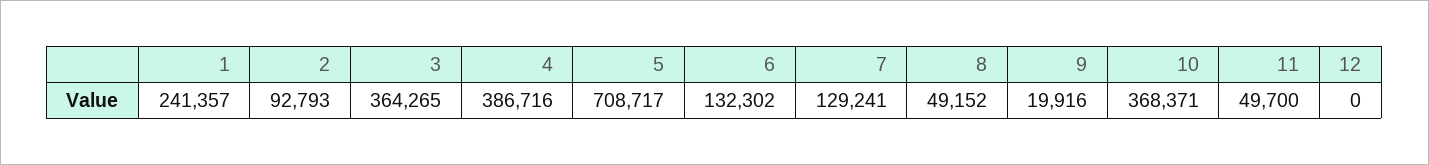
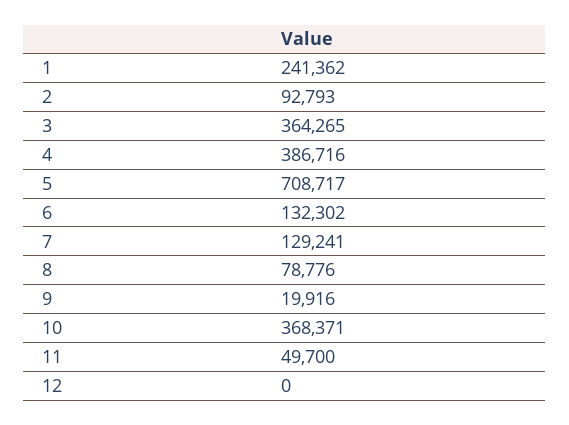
  {
-   "1": 241357,
+   "1": 241362,
    "2": 92793,
    "3": 364265,
    "4": 386716,
    "5": 708717,
    "6": 132302,
    "7": 129241,
-   "8": 49152,
+   "8": 78776,
    "9": 19916,
    "10": 368371,
    "11": 49700,
    "12": 0
  }

